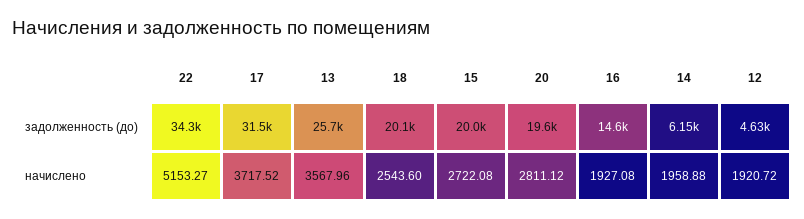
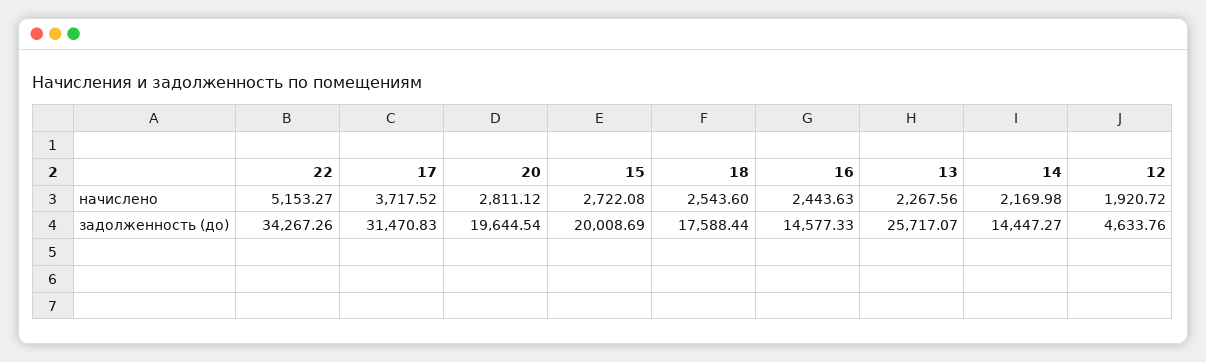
  {
    "22": {
      "задолженность (до)": 34267.26,
      "начислено": 5153.27
    },
    "17": {
      "задолженность (до)": 31470.83,
      "начислено": 3717.52
    },
    "13": {
      "задолженность (до)": 25717.07,
-     "начислено": 3567.96
+     "начислено": 2267.56
    },
    "18": {
-     "задолженность (до)": 20100,
+     "задолженность (до)": 17588.44,
      "начислено": 2543.6
    },
    "15": {
      "задолженность (до)": 20008.69,
      "начислено": 2722.08
    },
    "20": {
      "задолженность (до)": 19644.54,
      "начислено": 2811.12
    },
    "16": {
      "задолженность (до)": 14577.33,
-     "начислено": 1927.08
+     "начислено": 2443.63
    },
    "14": {
-     "задолженность (до)": 6150,
+     "задолженность (до)": 14447.27,
-     "начислено": 1958.88
+     "начислено": 2169.98
    },
    "12": {
      "задолженность (до)": 4633.76,
      "начислено": 1920.72
    }
  }

